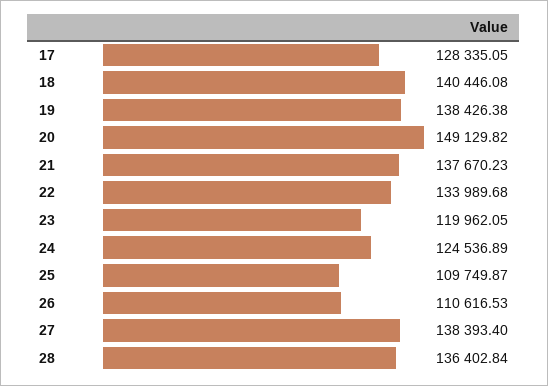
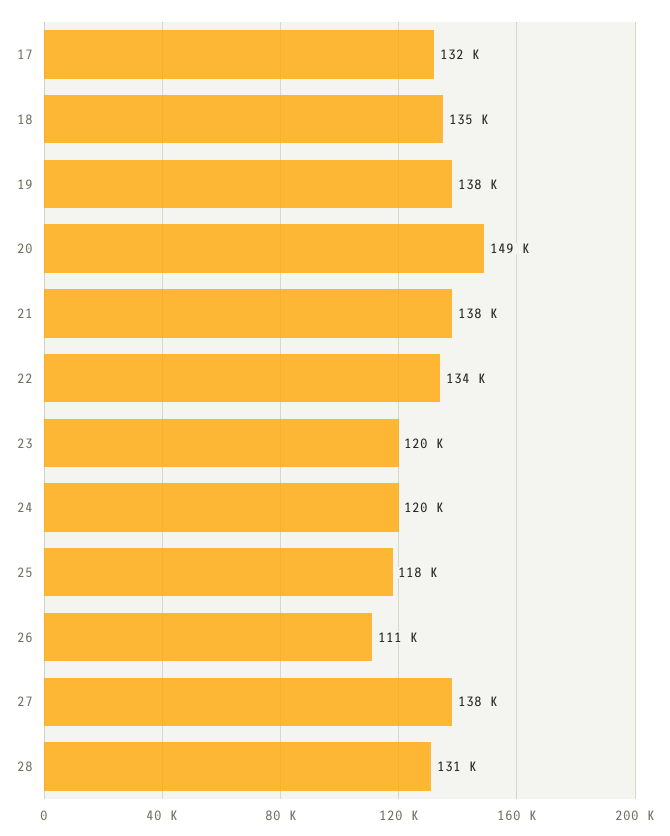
  {
-   "17": 128335.05,
+   "17": 132000,
-   "18": 140446.08,
+   "18": 135000,
    "19": 138426.38,
    "20": 149129.82,
    "21": 137670.23,
    "22": 133989.68,
    "23": 119962.05,
-   "24": 124536.89,
+   "24": 120000,
-   "25": 109749.87,
+   "25": 118000,
    "26": 110616.53,
    "27": 138393.4,
-   "28": 136402.84
+   "28": 131000
  }

